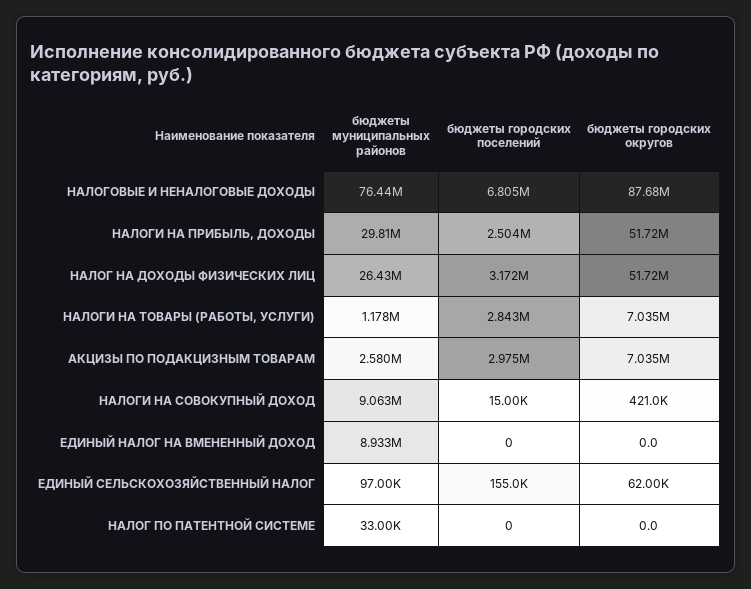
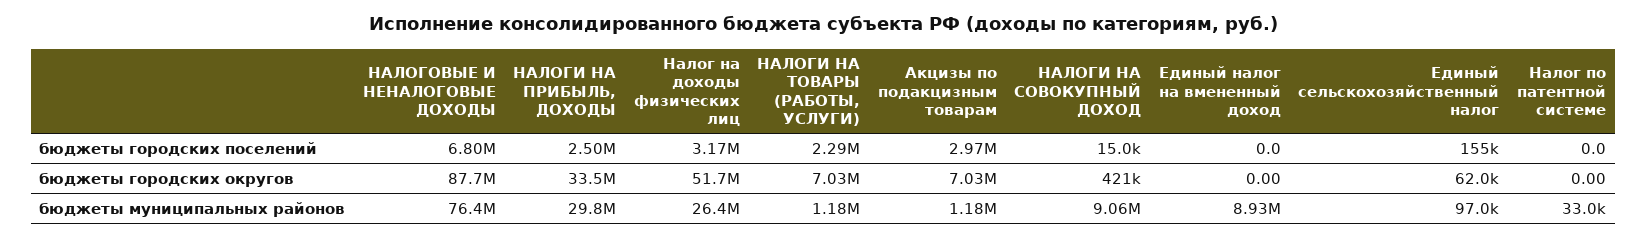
  {
    "бюджеты муниципальных районов": {
      "НАЛОГОВЫЕ И НЕНАЛОГОВЫЕ ДОХОДЫ": 76440000,
      "НАЛОГИ НА ПРИБЫЛЬ, ДОХОДЫ": 29810000,
      "НАЛОГ НА ДОХОДЫ ФИЗИЧЕСКИХ ЛИЦ": 26430000,
      "НАЛОГИ НА ТОВАРЫ (РАБОТЫ, УСЛУГИ)": 1178000,
-     "АКЦИЗЫ ПО ПОДАКЦИЗНЫМ ТОВАРАМ": 2580000,
+     "АКЦИЗЫ ПО ПОДАКЦИЗНЫМ ТОВАРАМ": 1180000,
      "НАЛОГИ НА СОВОКУПНЫЙ ДОХОД": 9063000,
      "ЕДИНЫЙ НАЛОГ НА ВМЕНЕННЫЙ ДОХОД": 8933000,
      "ЕДИНЫЙ СЕЛЬСКОХОЗЯЙСТВЕННЫЙ НАЛОГ": 97000,
      "НАЛОГ ПО ПАТЕНТНОЙ СИСТЕМЕ": 33000
    },
    "бюджеты городских поселений": {
      "НАЛОГОВЫЕ И НЕНАЛОГОВЫЕ ДОХОДЫ": 6805000,
      "НАЛОГИ НА ПРИБЫЛЬ, ДОХОДЫ": 2504000,
      "НАЛОГ НА ДОХОДЫ ФИЗИЧЕСКИХ ЛИЦ": 3172000,
-     "НАЛОГИ НА ТОВАРЫ (РАБОТЫ, УСЛУГИ)": 2843000,
+     "НАЛОГИ НА ТОВАРЫ (РАБОТЫ, УСЛУГИ)": 2290000,
      "АКЦИЗЫ ПО ПОДАКЦИЗНЫМ ТОВАРАМ": 2975000,
      "НАЛОГИ НА СОВОКУПНЫЙ ДОХОД": 15000,
      "ЕДИНЫЙ НАЛОГ НА ВМЕНЕННЫЙ ДОХОД": 0,
      "ЕДИНЫЙ СЕЛЬСКОХОЗЯЙСТВЕННЫЙ НАЛОГ": 155000,
      "НАЛОГ ПО ПАТЕНТНОЙ СИСТЕМЕ": 0
    },
    "бюджеты городских округов": {
      "НАЛОГОВЫЕ И НЕНАЛОГОВЫЕ ДОХОДЫ": 87680000,
-     "НАЛОГИ НА ПРИБЫЛЬ, ДОХОДЫ": 51720000,
+     "НАЛОГИ НА ПРИБЫЛЬ, ДОХОДЫ": 33500000,
      "НАЛОГ НА ДОХОДЫ ФИЗИЧЕСКИХ ЛИЦ": 51720000,
      "НАЛОГИ НА ТОВАРЫ (РАБОТЫ, УСЛУГИ)": 7035000,
      "АКЦИЗЫ ПО ПОДАКЦИЗНЫМ ТОВАРАМ": 7035000,
      "НАЛОГИ НА СОВОКУПНЫЙ ДОХОД": 421000,
      "ЕДИНЫЙ НАЛОГ НА ВМЕНЕННЫЙ ДОХОД": 0,
      "ЕДИНЫЙ СЕЛЬСКОХОЗЯЙСТВЕННЫЙ НАЛОГ": 62000,
      "НАЛОГ ПО ПАТЕНТНОЙ СИСТЕМЕ": 0
    }
  }

